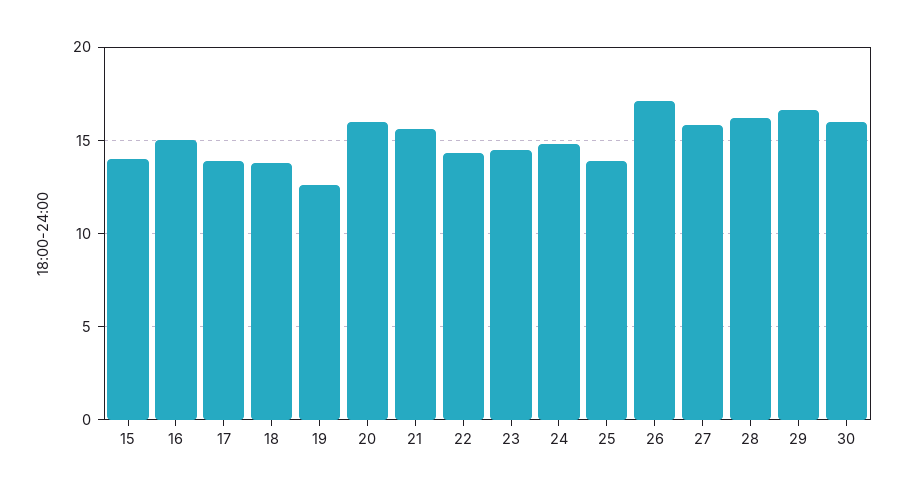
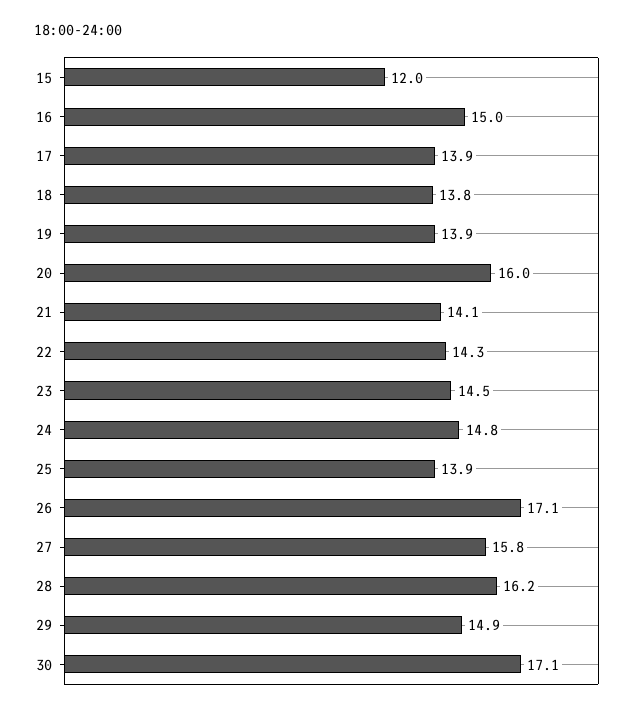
  {
-   "15": 14,
+   "15": 12,
    "16": 15,
    "17": 13.9,
    "18": 13.8,
-   "19": 12.5,
+   "19": 13.9,
    "20": 16,
-   "21": 15.5,
+   "21": 14.1,
    "22": 14.3,
    "23": 14.5,
    "24": 14.8,
    "25": 13.9,
    "26": 17.1,
    "27": 15.8,
    "28": 16.2,
-   "29": 16.5,
+   "29": 14.9,
-   "30": 16
+   "30": 17.1
  }

